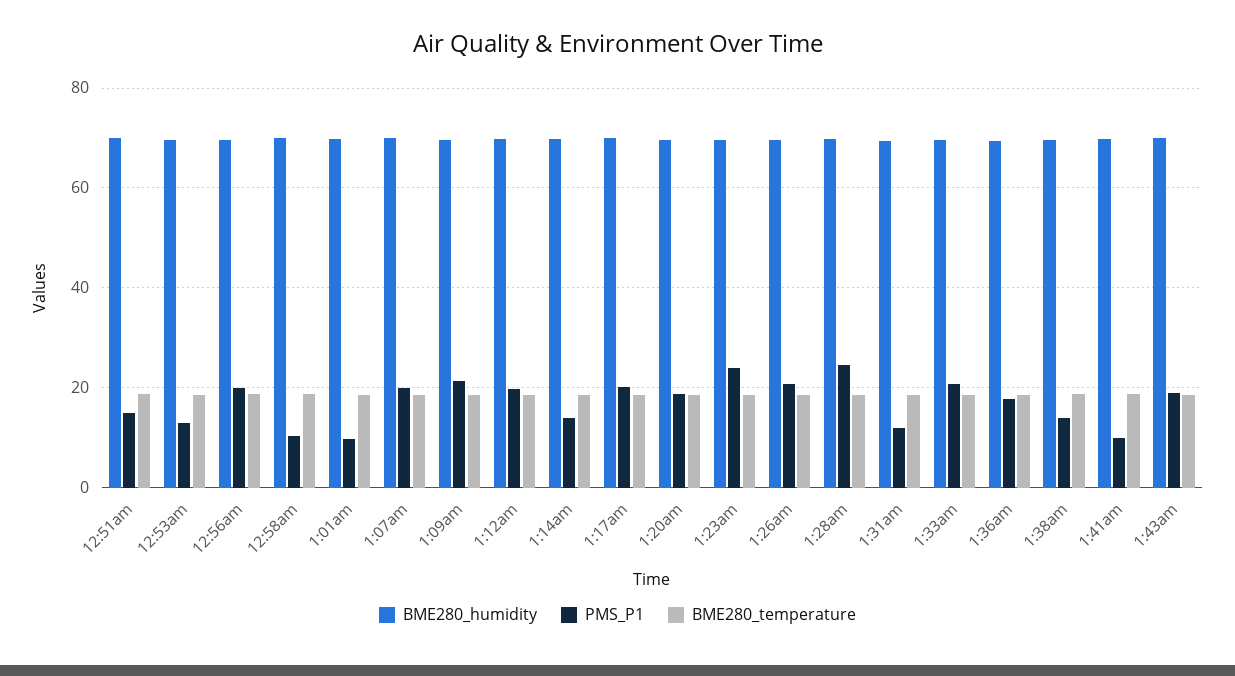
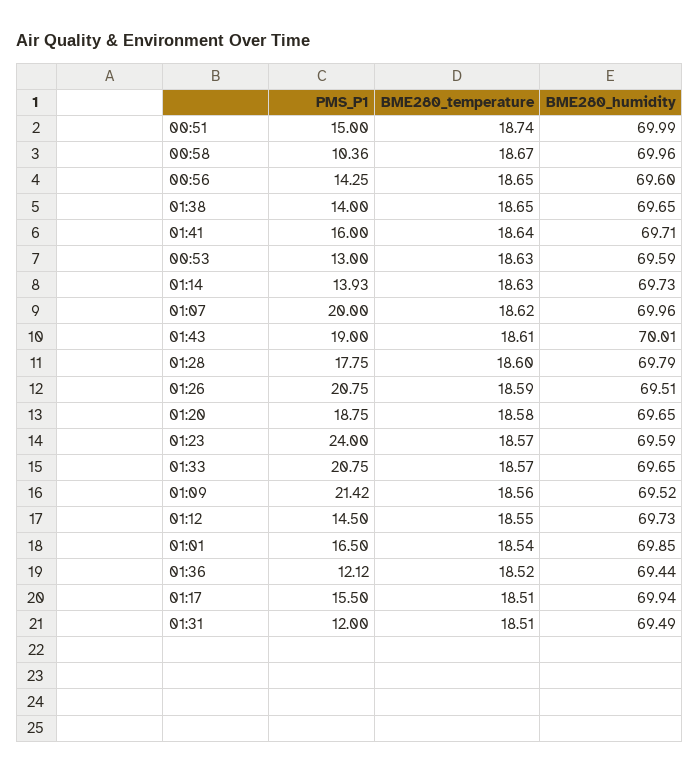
  {
    "BME280_humidity": {
      "12:51am": 69.99,
      "12:53am": 69.59,
      "12:56am": 69.6,
      "12:58am": 69.96,
      "1:01am": 69.85,
      "1:07am": 69.96,
      "1:09am": 69.52,
      "1:12am": 69.73,
      "1:14am": 69.73,
      "1:17am": 69.94,
      "1:20am": 69.65,
      "1:23am": 69.59,
      "1:26am": 69.51,
      "1:28am": 69.79,
      "1:31am": 69.49,
      "1:33am": 69.65,
      "1:36am": 69.44,
      "1:38am": 69.65,
      "1:41am": 69.71,
      "1:43am": 70.01
    },
    "PMS_P1": {
      "12:51am": 15,
      "12:53am": 13,
-     "12:56am": 20,
+     "12:56am": 14.25,
      "12:58am": 10.36,
-     "1:01am": 10,
+     "1:01am": 16.5,
      "1:07am": 20,
      "1:09am": 21.42,
-     "1:12am": 20,
+     "1:12am": 14.5,
      "1:14am": 13.93,
-     "1:17am": 20,
+     "1:17am": 15.5,
      "1:20am": 18.75,
      "1:23am": 24,
      "1:26am": 20.75,
-     "1:28am": 24,
+     "1:28am": 17.75,
      "1:31am": 12,
      "1:33am": 20.75,
-     "1:36am": 18,
+     "1:36am": 12.12,
      "1:38am": 14,
-     "1:41am": 10,
+     "1:41am": 16,
      "1:43am": 19
    },
    "BME280_temperature": {
      "12:51am": 18.74,
      "12:53am": 18.63,
      "12:56am": 18.65,
      "12:58am": 18.67,
      "1:01am": 18.54,
      "1:07am": 18.62,
      "1:09am": 18.56,
      "1:12am": 18.55,
      "1:14am": 18.63,
      "1:17am": 18.51,
      "1:20am": 18.58,
      "1:23am": 18.57,
      "1:26am": 18.59,
      "1:28am": 18.6,
      "1:31am": 18.51,
      "1:33am": 18.57,
      "1:36am": 18.52,
      "1:38am": 18.65,
      "1:41am": 18.64,
      "1:43am": 18.61
    }
  }

